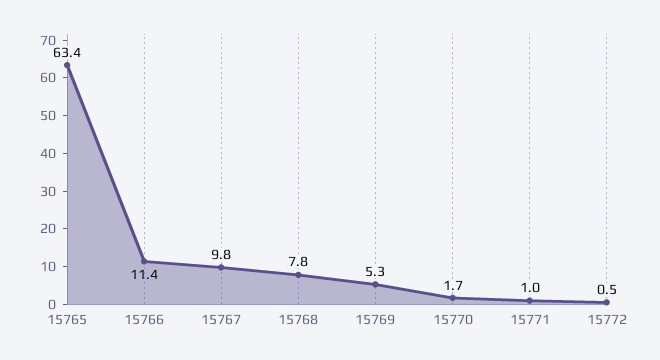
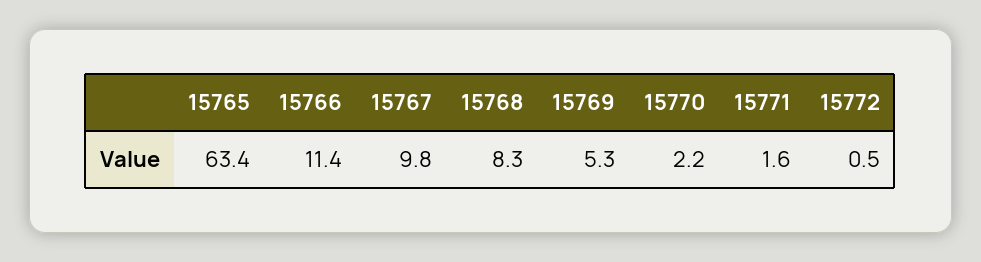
  {
    "15765": 63.4,
    "15766": 11.4,
    "15767": 9.8,
-   "15768": 7.8,
+   "15768": 8.3,
    "15769": 5.3,
-   "15770": 1.7,
+   "15770": 2.2,
-   "15771": 1,
+   "15771": 1.6,
    "15772": 0.5
  }

